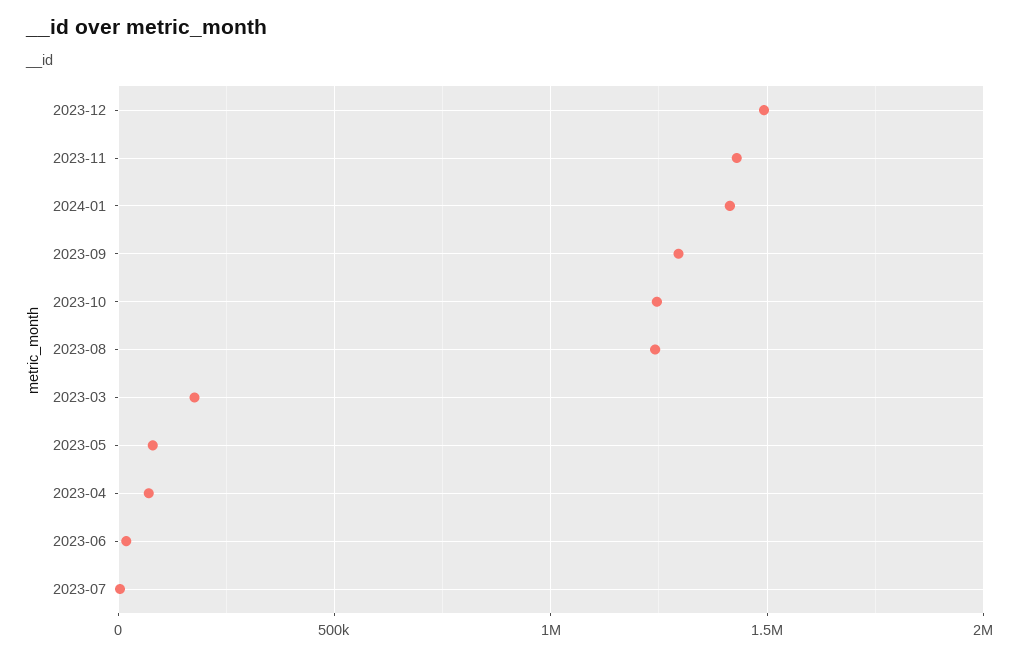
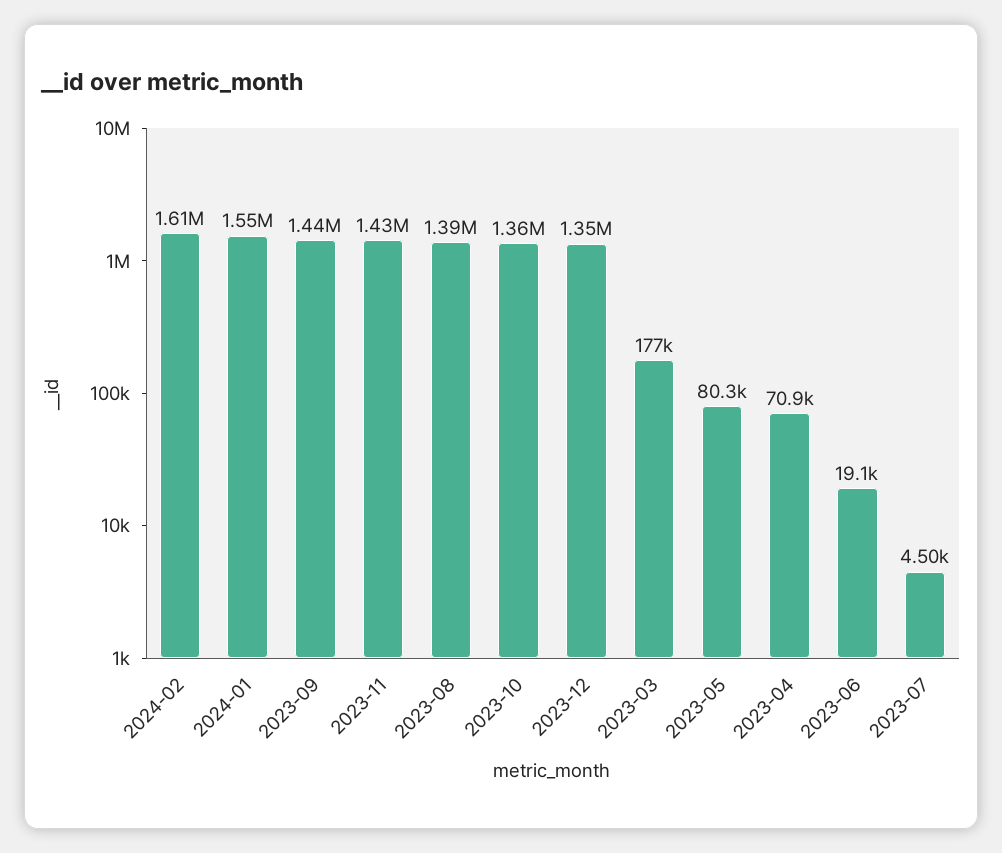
  {
-   "2023-12": 1500000,
+   "2023-12": 1350000,
    "2023-11": 1430000,
-   "2024-01": 1400000,
+   "2024-01": 1550000,
-   "2023-09": 1300000,
+   "2023-09": 1440000,
-   "2023-10": 1250000,
+   "2023-10": 1360000,
-   "2023-08": 1250000,
+   "2023-08": 1390000,
    "2023-03": 177000,
    "2023-05": 80300,
    "2023-04": 70900,
    "2023-06": 19100,
-   "2023-07": 4500
+   "2023-07": 4500,
+   "2024-02": 1610000
  }

